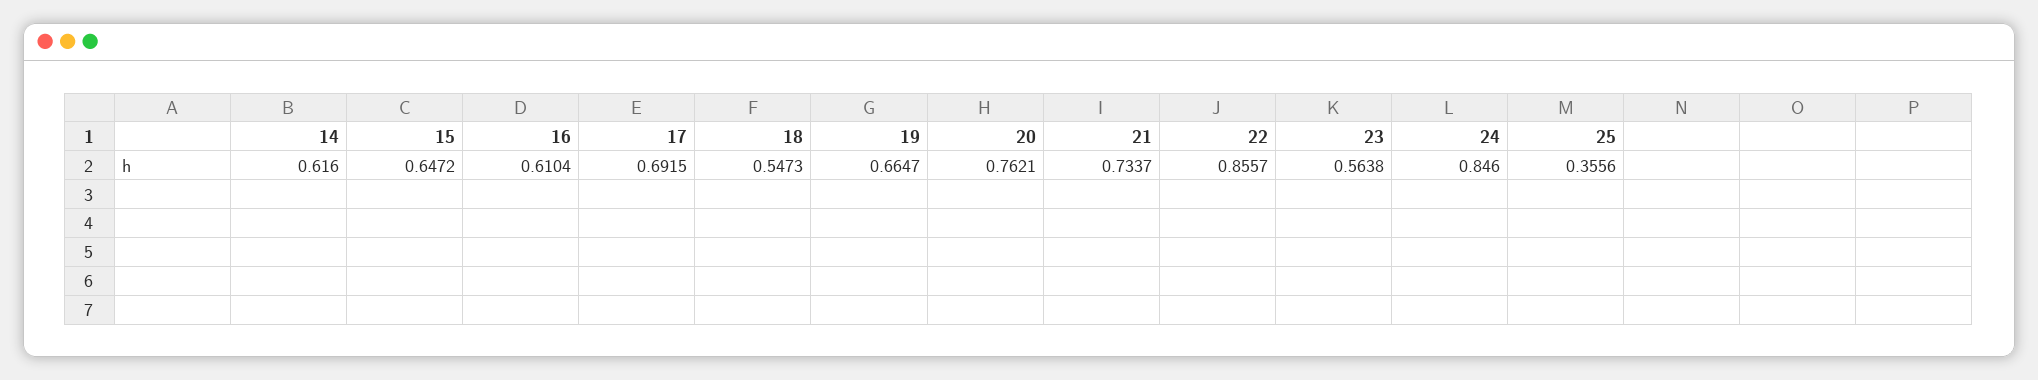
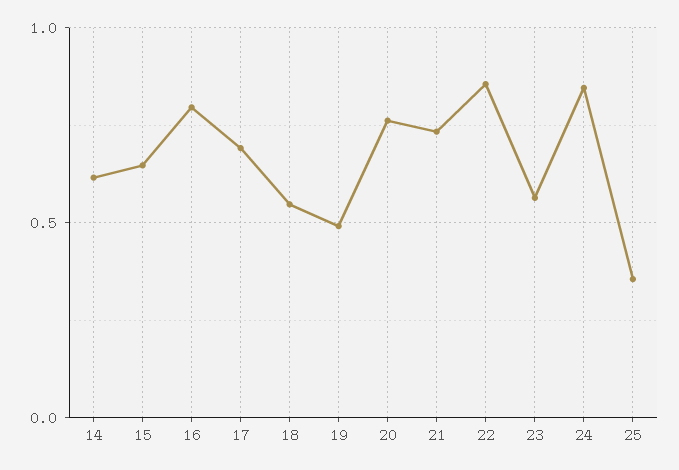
  {
    "14": 0.616,
    "15": 0.6472,
-   "16": 0.6104,
+   "16": 0.8,
    "17": 0.6915,
    "18": 0.5473,
-   "19": 0.6647,
+   "19": 0.5,
    "20": 0.7621,
    "21": 0.7337,
    "22": 0.8557,
    "23": 0.5638,
    "24": 0.846,
    "25": 0.3556
  }

